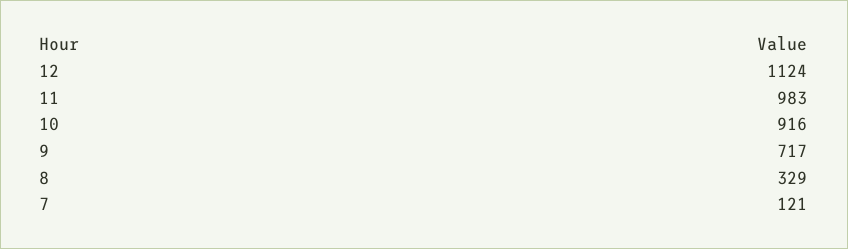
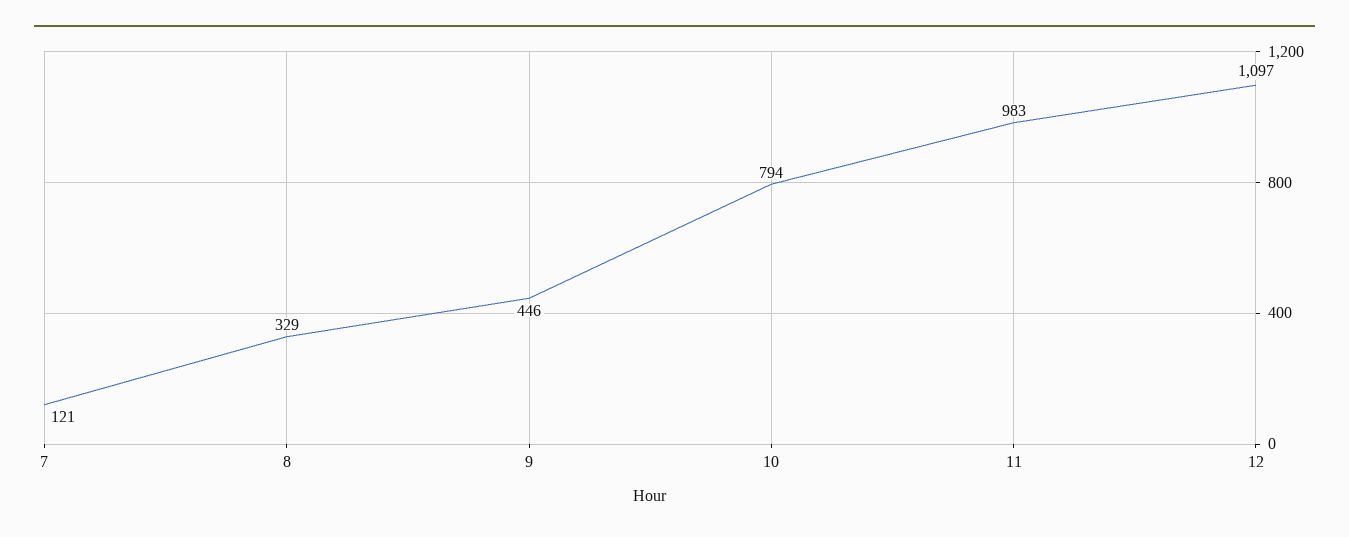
  {
-   "12": 1124,
+   "12": 1097,
    "11": 983,
-   "10": 916,
+   "10": 794,
-   "9": 717,
+   "9": 446,
    "8": 329,
    "7": 121
  }

